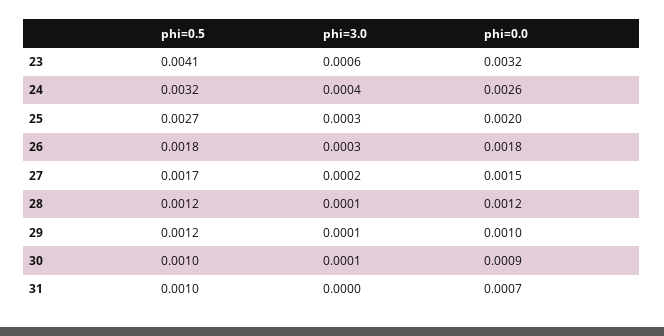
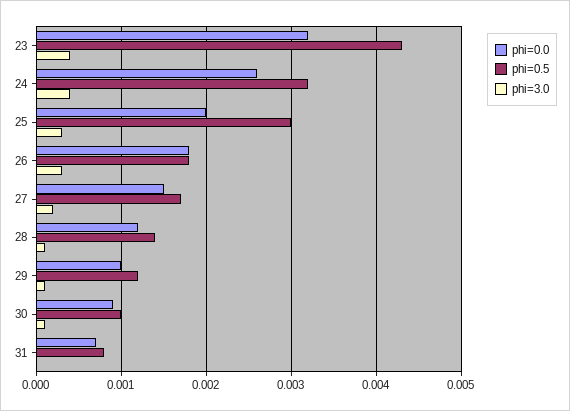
  {
    "phi=0.5": {
-     "23": 0.0041,
+     "23": 0.0043,
      "24": 0.0032,
-     "25": 0.0027,
+     "25": 0.003,
      "26": 0.0018,
      "27": 0.0017,
-     "28": 0.0012,
+     "28": 0.0014,
      "29": 0.0012,
      "30": 0.001,
-     "31": 0.001
+     "31": 0.0008
    },
    "phi=3.0": {
-     "23": 0.0006,
+     "23": 0.0004,
      "24": 0.0004,
      "25": 0.0003,
      "26": 0.0003,
      "27": 0.0002,
      "28": 0.0001,
      "29": 0.0001,
      "30": 0.0001,
      "31": 0
    },
    "phi=0.0": {
      "23": 0.0032,
      "24": 0.0026,
      "25": 0.002,
      "26": 0.0018,
      "27": 0.0015,
      "28": 0.0012,
      "29": 0.001,
      "30": 0.0009,
      "31": 0.0007
    }
  }

